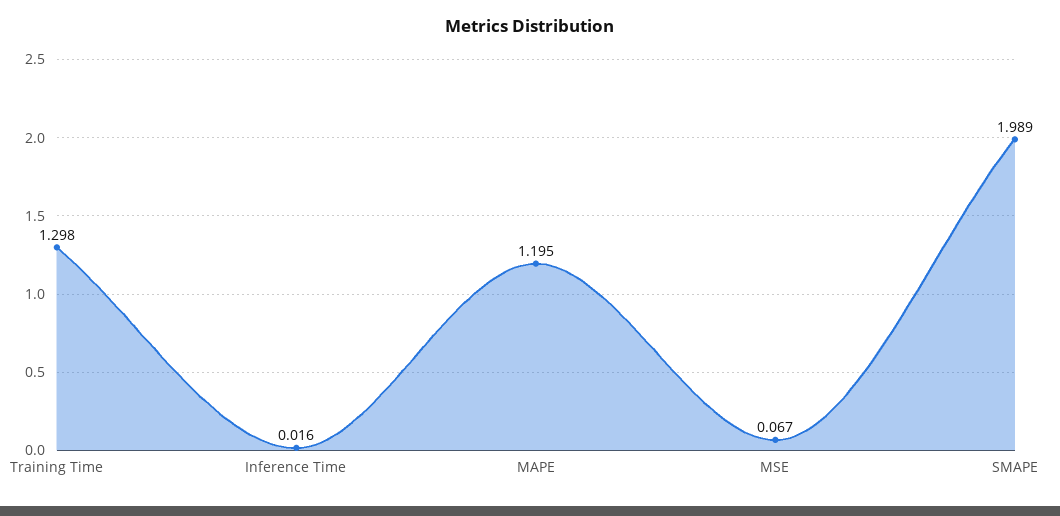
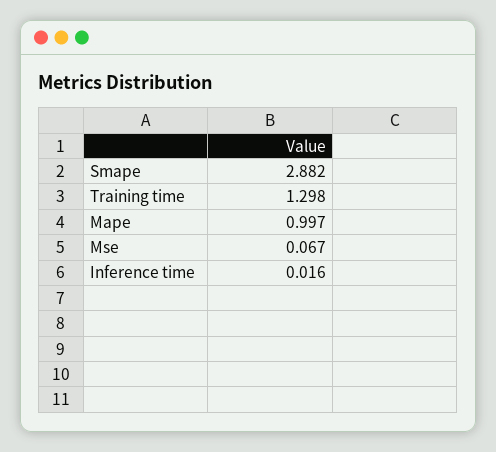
  {
    "Training Time": 1.298,
    "Inference Time": 0.016,
-   "MAPE": 1.195,
+   "MAPE": 0.997,
    "MSE": 0.067,
-   "SMAPE": 1.989
+   "SMAPE": 2.882
  }

